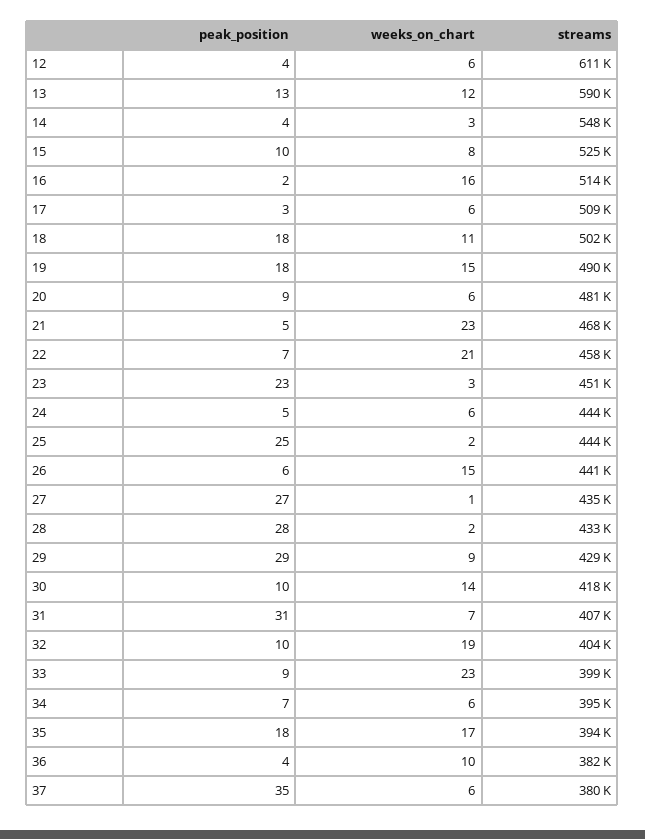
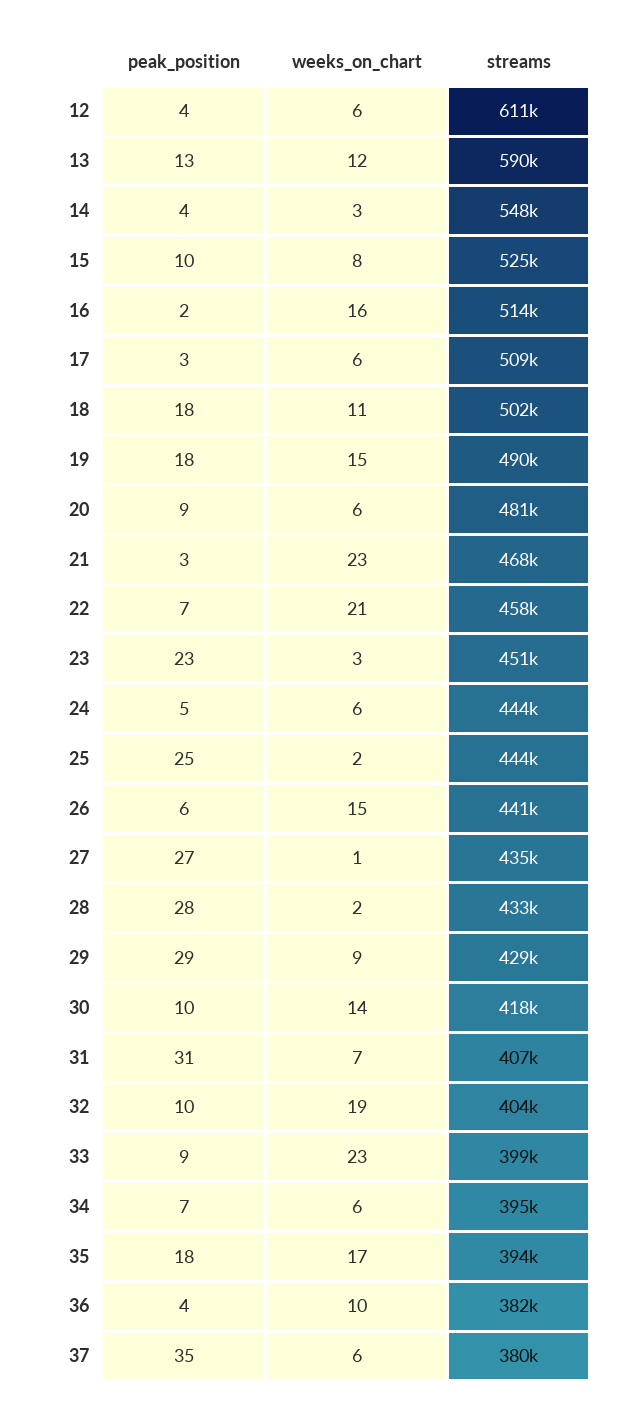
  {
    "peak_position": {
      "12": 4,
      "13": 13,
      "14": 4,
      "15": 10,
      "16": 2,
      "17": 3,
      "18": 18,
      "19": 18,
      "20": 9,
-     "21": 5,
+     "21": 3,
      "22": 7,
      "23": 23,
      "24": 5,
      "25": 25,
      "26": 6,
      "27": 27,
      "28": 28,
      "29": 29,
      "30": 10,
      "31": 31,
      "32": 10,
      "33": 9,
      "34": 7,
      "35": 18,
      "36": 4,
      "37": 35
    },
    "weeks_on_chart": {
      "12": 6,
      "13": 12,
      "14": 3,
      "15": 8,
      "16": 16,
      "17": 6,
      "18": 11,
      "19": 15,
      "20": 6,
      "21": 23,
      "22": 21,
      "23": 3,
      "24": 6,
      "25": 2,
      "26": 15,
      "27": 1,
      "28": 2,
      "29": 9,
      "30": 14,
      "31": 7,
      "32": 19,
      "33": 23,
      "34": 6,
      "35": 17,
      "36": 10,
      "37": 6
    },
    "streams": {
      "12": 611000,
      "13": 590000,
      "14": 548000,
      "15": 525000,
      "16": 514000,
      "17": 509000,
      "18": 502000,
      "19": 490000,
      "20": 481000,
      "21": 468000,
      "22": 458000,
      "23": 451000,
      "24": 444000,
      "25": 444000,
      "26": 441000,
      "27": 435000,
      "28": 433000,
      "29": 429000,
      "30": 418000,
      "31": 407000,
      "32": 404000,
      "33": 399000,
      "34": 395000,
      "35": 394000,
      "36": 382000,
      "37": 380000
    }
  }

